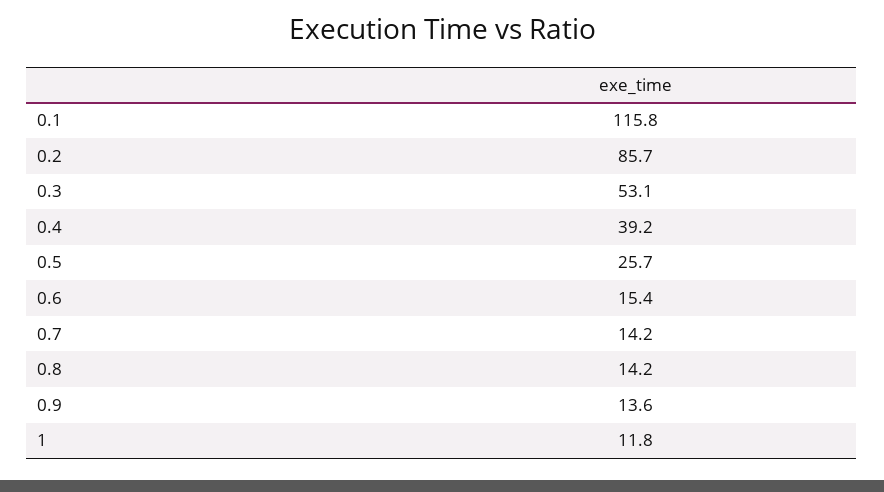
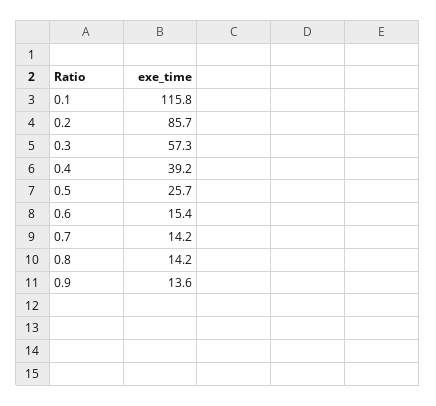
  {
    "0.1": 115.8,
    "0.2": 85.7,
-   "0.3": 53.1,
+   "0.3": 57.3,
    "0.4": 39.2,
    "0.5": 25.7,
    "0.6": 15.4,
    "0.7": 14.2,
    "0.8": 14.2,
-   "0.9": 13.6,
+   "0.9": 13.6
-   "1": 11.8
  }

